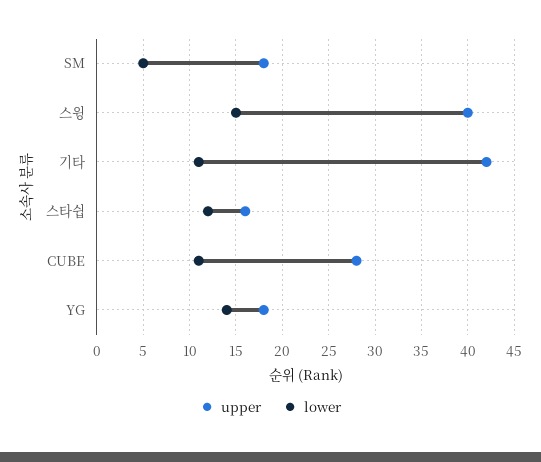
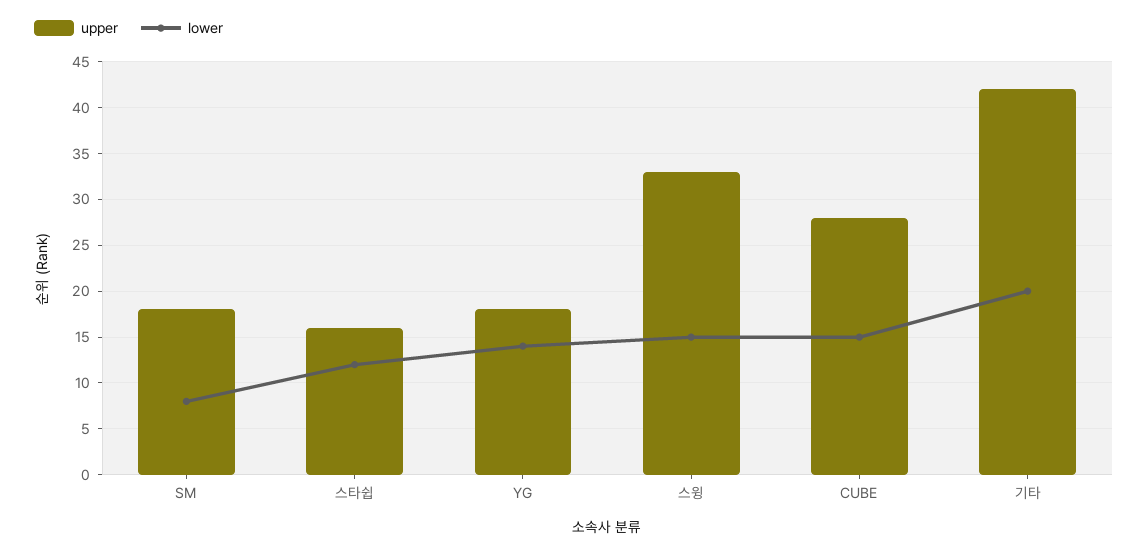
  {
    "upper": {
      "SM": 18,
-     "스윙": 40,
+     "스윙": 33,
      "기타": 42,
      "스타쉽": 16,
      "CUBE": 28,
      "YG": 18
    },
    "lower": {
-     "SM": 5,
+     "SM": 8,
      "스윙": 15,
-     "기타": 11,
+     "기타": 20,
      "스타쉽": 12,
-     "CUBE": 11,
+     "CUBE": 15,
      "YG": 14
    }
  }

